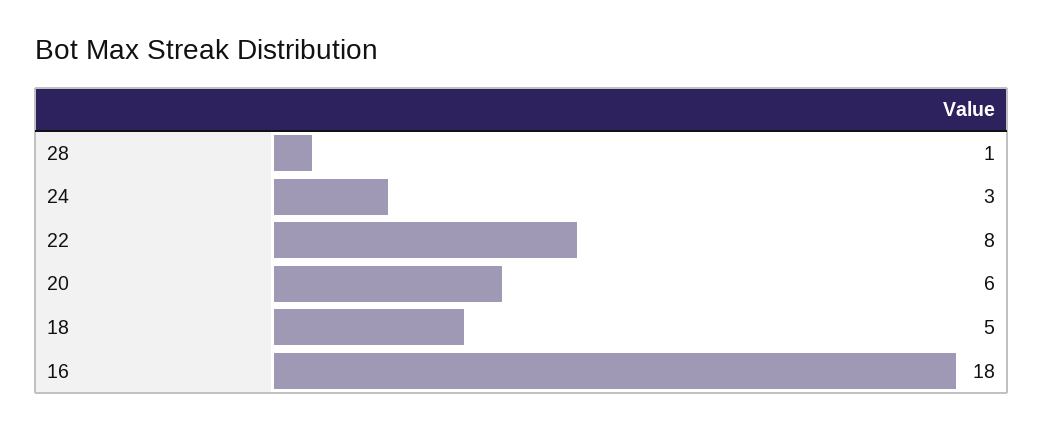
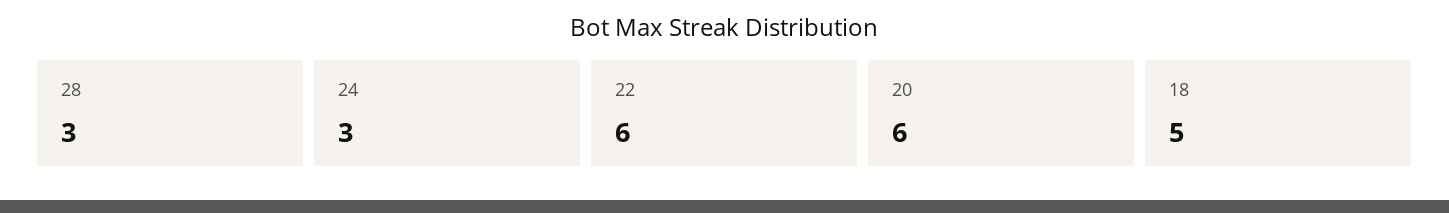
  {
-   "28": 1,
+   "28": 3,
    "24": 3,
-   "22": 8,
+   "22": 6,
    "20": 6,
-   "18": 5,
+   "18": 5
-   "16": 18
  }

